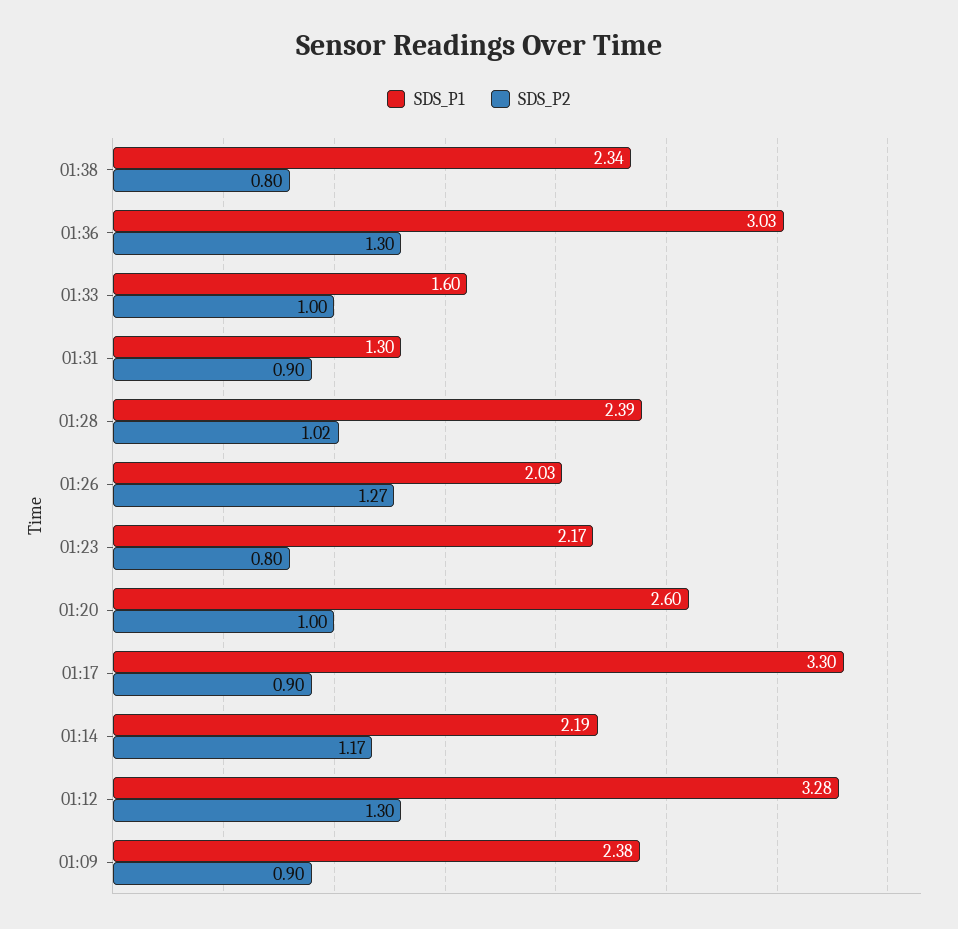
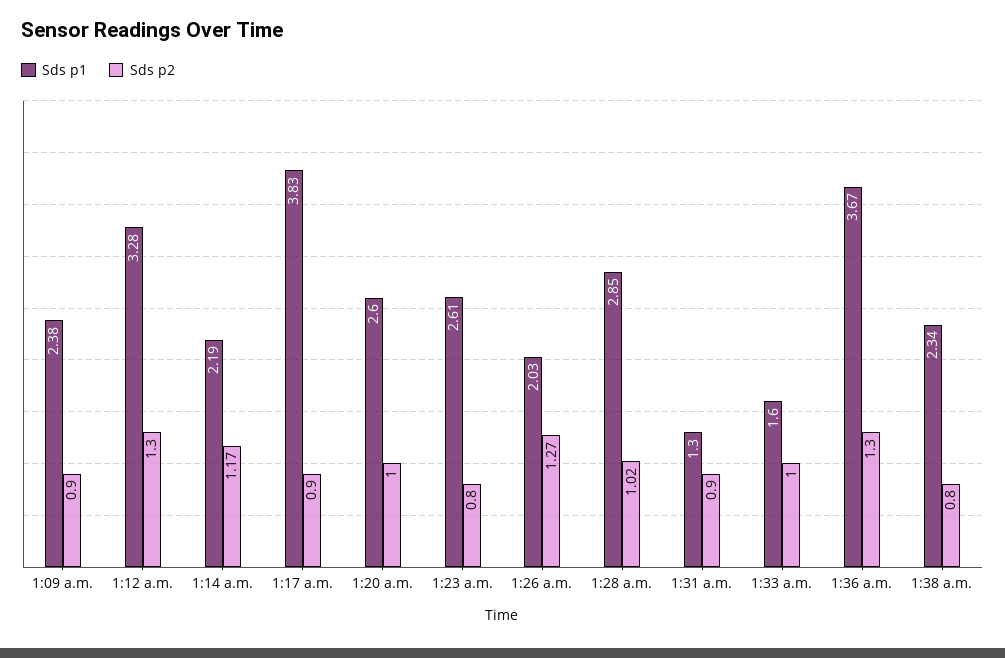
  {
    "SDS_P1": {
      "01:38": 2.34,
-     "01:36": 3.03,
+     "01:36": 3.67,
      "01:33": 1.6,
      "01:31": 1.3,
-     "01:28": 2.39,
+     "01:28": 2.85,
      "01:26": 2.03,
-     "01:23": 2.17,
+     "01:23": 2.61,
      "01:20": 2.6,
-     "01:17": 3.3,
+     "01:17": 3.83,
      "01:14": 2.19,
      "01:12": 3.28,
      "01:09": 2.38
    },
    "SDS_P2": {
      "01:38": 0.8,
      "01:36": 1.3,
      "01:33": 1,
      "01:31": 0.9,
      "01:28": 1.02,
      "01:26": 1.27,
      "01:23": 0.8,
      "01:20": 1,
      "01:17": 0.9,
      "01:14": 1.17,
      "01:12": 1.3,
      "01:09": 0.9
    }
  }

